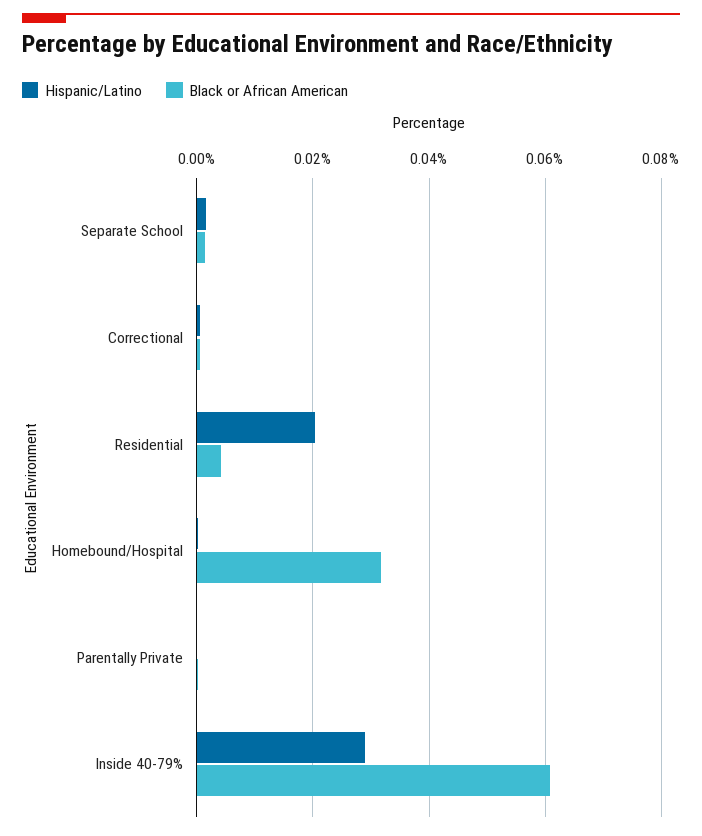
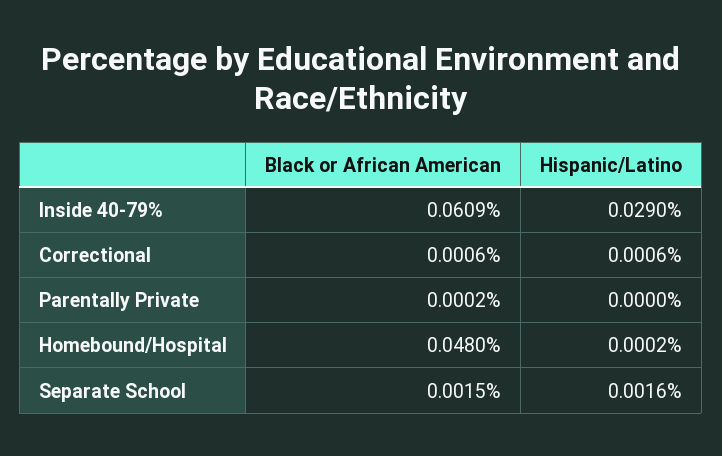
  {
    "Hispanic/Latino": {
      "Separate School": 0.0016,
      "Correctional": 0.0006,
-     "Residential": 0.02,
      "Homebound/Hospital": 0.0002,
      "Parentally Private": 0,
      "Inside 40-79%": 0.029
    },
    "Black or African American": {
      "Separate School": 0.0015,
      "Correctional": 0.0006,
-     "Residential": 0.004,
-     "Homebound/Hospital": 0.032,
+     "Homebound/Hospital": 0.048,
      "Parentally Private": 0.0002,
      "Inside 40-79%": 0.0609
    }
  }

